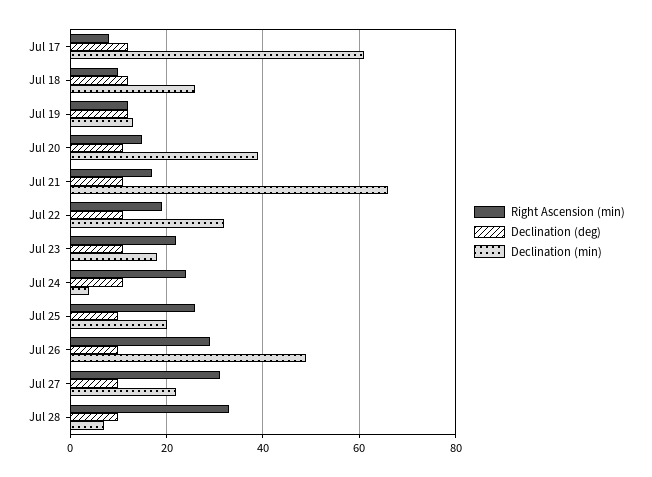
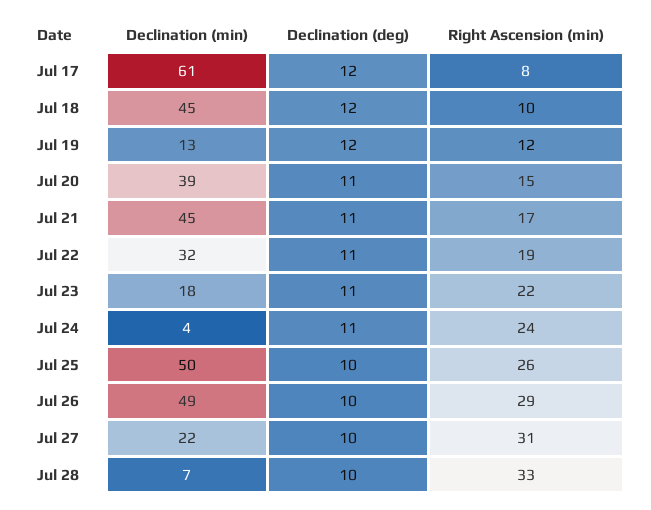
  {
    "Right Ascension (min)": {
      "Jul 17": 8,
      "Jul 18": 10,
      "Jul 19": 12,
      "Jul 20": 15,
      "Jul 21": 17,
      "Jul 22": 19,
      "Jul 23": 22,
      "Jul 24": 24,
      "Jul 25": 26,
      "Jul 26": 29,
      "Jul 27": 31,
      "Jul 28": 33
    },
    "Declination (deg)": {
      "Jul 17": 12,
      "Jul 18": 12,
      "Jul 19": 12,
      "Jul 20": 11,
      "Jul 21": 11,
      "Jul 22": 11,
      "Jul 23": 11,
      "Jul 24": 11,
      "Jul 25": 10,
      "Jul 26": 10,
      "Jul 27": 10,
      "Jul 28": 10
    },
    "Declination (min)": {
      "Jul 17": 61,
-     "Jul 18": 25,
+     "Jul 18": 45,
      "Jul 19": 13,
      "Jul 20": 39,
-     "Jul 21": 65,
+     "Jul 21": 45,
      "Jul 22": 32,
      "Jul 23": 18,
      "Jul 24": 4,
-     "Jul 25": 20,
+     "Jul 25": 50,
      "Jul 26": 49,
      "Jul 27": 22,
      "Jul 28": 7
    }
  }

